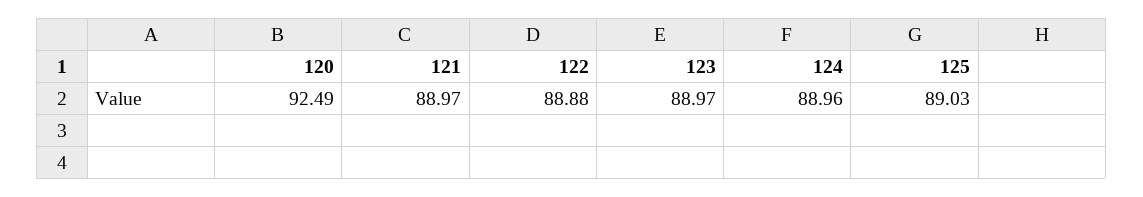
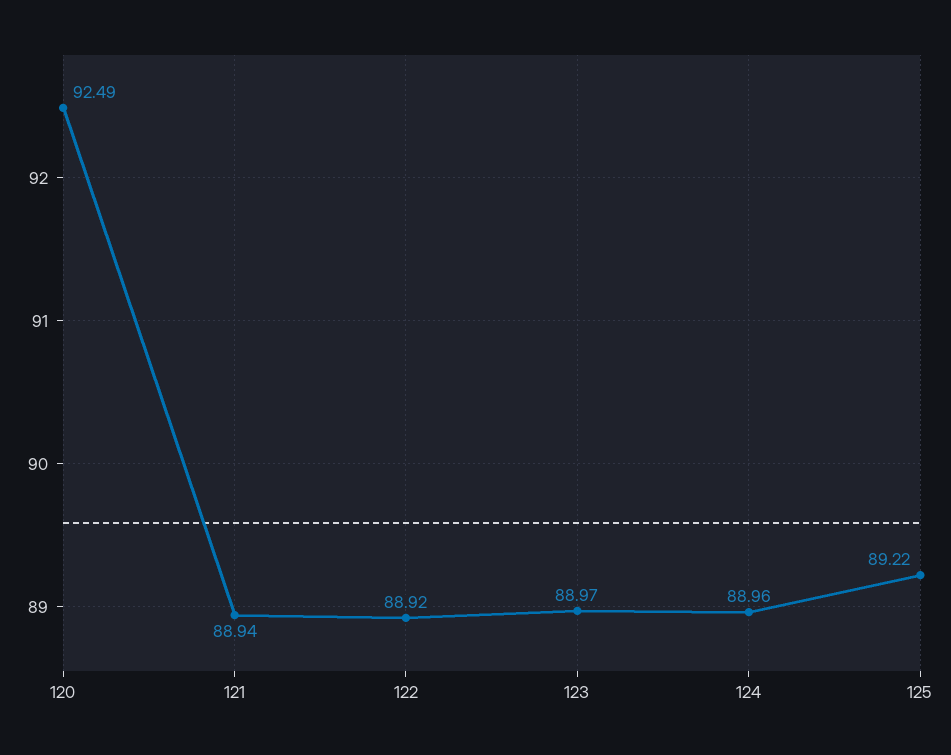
  {
    "120": 92.49,
-   "121": 88.97,
+   "121": 88.94,
-   "122": 88.88,
+   "122": 88.92,
    "123": 88.97,
    "124": 88.96,
-   "125": 89.03
+   "125": 89.22
  }

